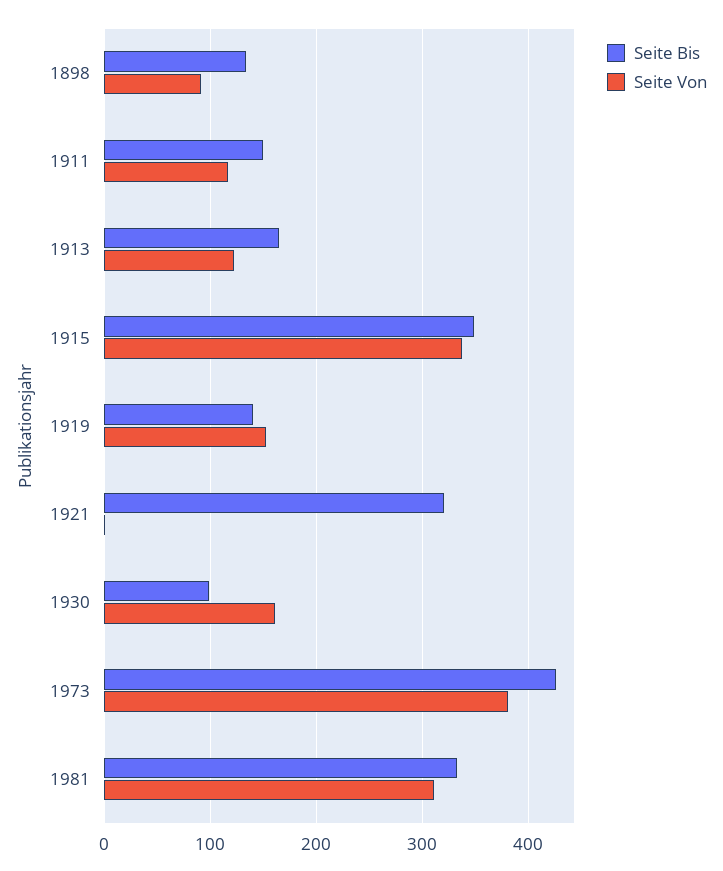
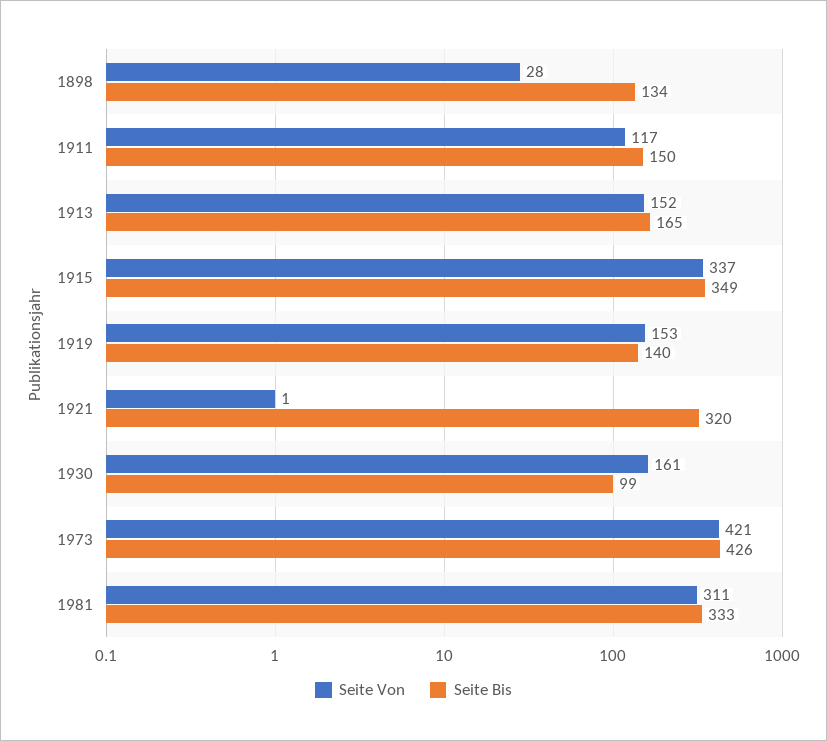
  {
    "Seite Bis": {
      "1898": 134,
      "1911": 150,
      "1913": 165,
      "1915": 349,
      "1919": 140,
      "1921": 320,
      "1930": 99,
      "1973": 426,
      "1981": 333
    },
    "Seite Von": {
-     "1898": 90,
+     "1898": 28,
      "1911": 117,
-     "1913": 120,
+     "1913": 152,
      "1915": 337,
      "1919": 153,
      "1921": 1,
      "1930": 161,
-     "1973": 380,
+     "1973": 421,
      "1981": 311
    }
  }

